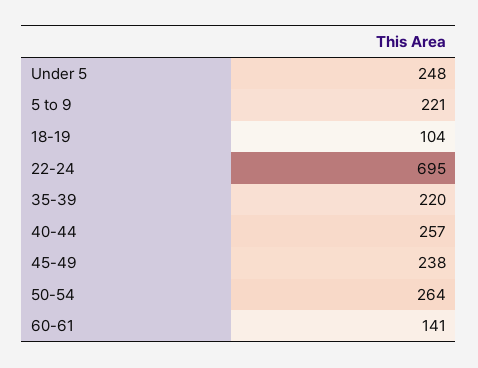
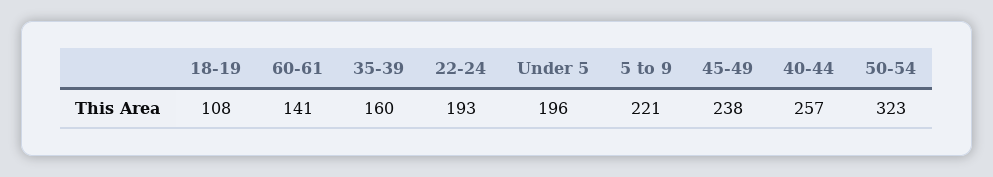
  {
-   "Under 5": 248,
+   "Under 5": 196,
    "5 to 9": 221,
-   "18-19": 104,
+   "18-19": 108,
-   "22-24": 695,
+   "22-24": 193,
-   "35-39": 220,
+   "35-39": 160,
    "40-44": 257,
    "45-49": 238,
-   "50-54": 264,
+   "50-54": 323,
    "60-61": 141
  }

